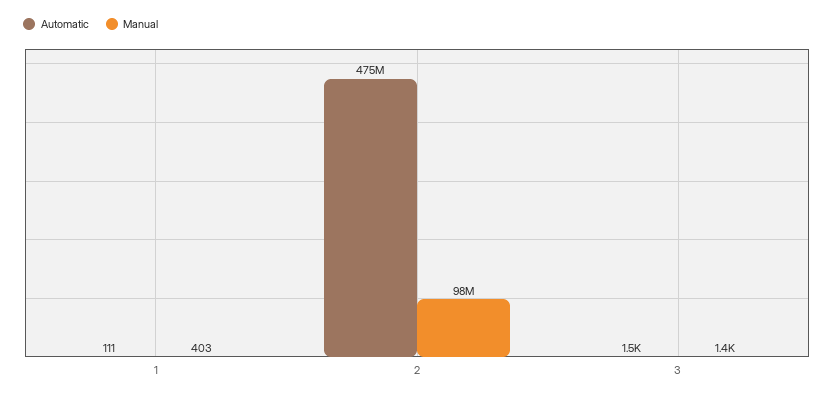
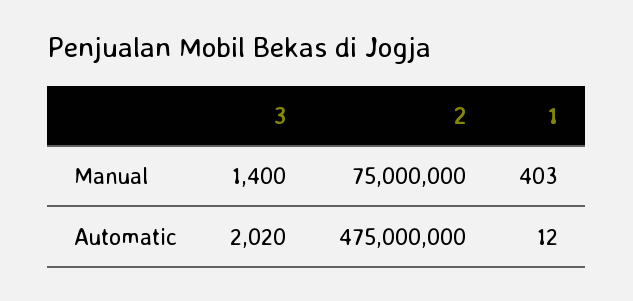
  {
    "Automatic": {
-     "1": 111,
+     "1": 12,
      "2": 475000000,
-     "3": 1500
+     "3": 2020
    },
    "Manual": {
      "1": 403,
-     "2": 98000000,
+     "2": 75000000,
      "3": 1400
    }
  }

